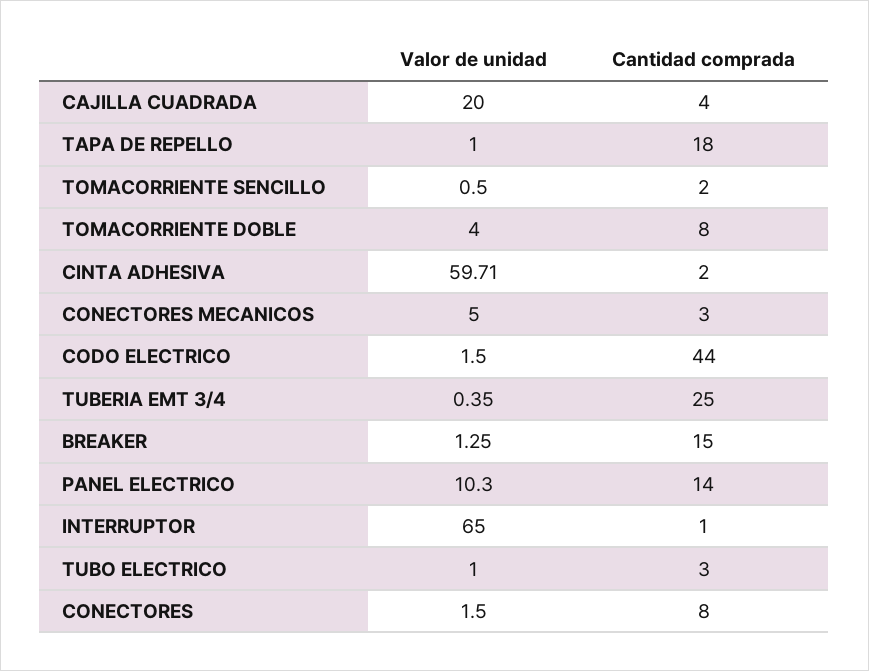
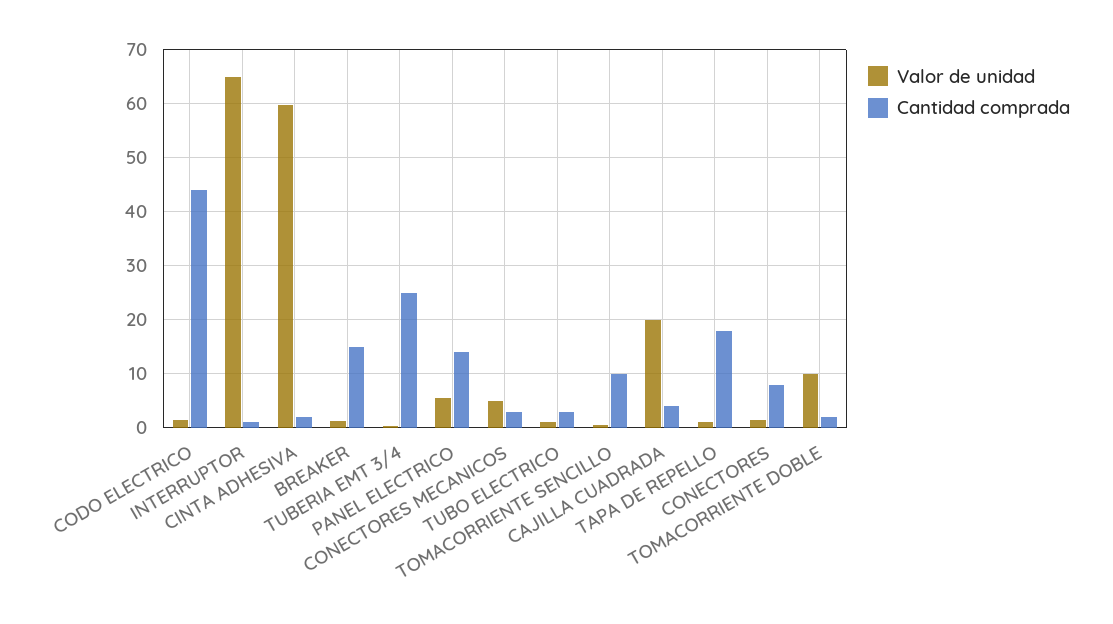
  {
    "Valor de unidad": {
      "CAJILLA CUADRADA": 20,
      "TAPA DE REPELLO": 1,
      "TOMACORRIENTE SENCILLO": 0.5,
-     "TOMACORRIENTE DOBLE": 4,
+     "TOMACORRIENTE DOBLE": 10,
      "CINTA ADHESIVA": 59.71,
      "CONECTORES MECANICOS": 5,
      "CODO ELECTRICO": 1.5,
      "TUBERIA EMT 3/4": 0.35,
      "BREAKER": 1.25,
-     "PANEL ELECTRICO": 10.3,
+     "PANEL ELECTRICO": 6,
      "INTERRUPTOR": 65,
      "TUBO ELECTRICO": 1,
      "CONECTORES": 1.5
    },
    "Cantidad comprada": {
      "CAJILLA CUADRADA": 4,
      "TAPA DE REPELLO": 18,
-     "TOMACORRIENTE SENCILLO": 2,
+     "TOMACORRIENTE SENCILLO": 10,
-     "TOMACORRIENTE DOBLE": 8,
+     "TOMACORRIENTE DOBLE": 2,
      "CINTA ADHESIVA": 2,
      "CONECTORES MECANICOS": 3,
      "CODO ELECTRICO": 44,
      "TUBERIA EMT 3/4": 25,
      "BREAKER": 15,
      "PANEL ELECTRICO": 14,
      "INTERRUPTOR": 1,
      "TUBO ELECTRICO": 3,
      "CONECTORES": 8
    }
  }

